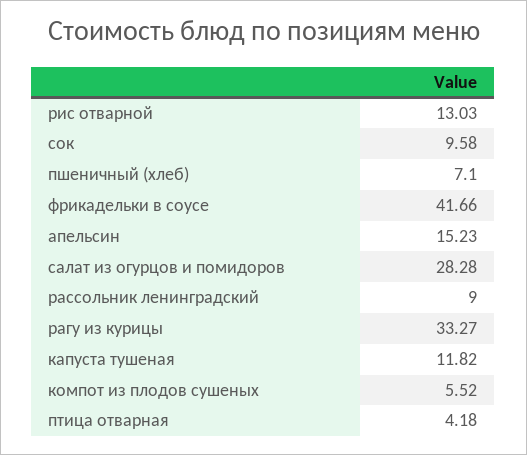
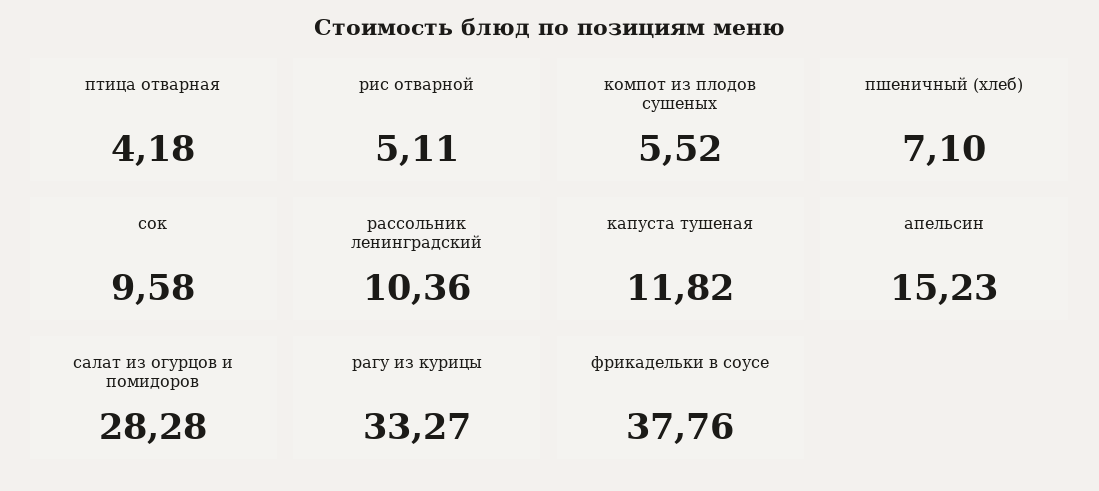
  {
-   "рис отварной": 13.03,
+   "рис отварной": 5.11,
    "сок": 9.58,
    "пшеничный (хлеб)": 7.1,
-   "фрикадельки в соусе": 41.66,
+   "фрикадельки в соусе": 37.76,
    "апельсин": 15.23,
    "салат из огурцов и помидоров": 28.28,
-   "рассольник ленинградский": 9,
+   "рассольник ленинградский": 10.36,
    "рагу из курицы": 33.27,
    "капуста тушеная": 11.82,
    "компот из плодов сушеных": 5.52,
    "птица отварная": 4.18
  }

